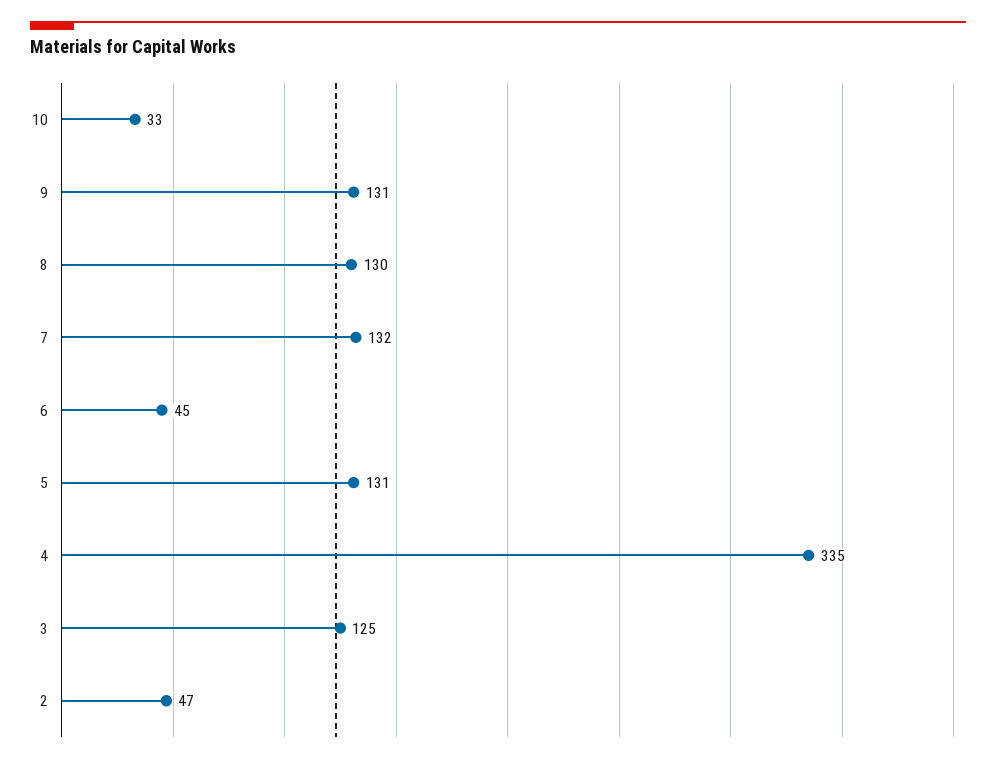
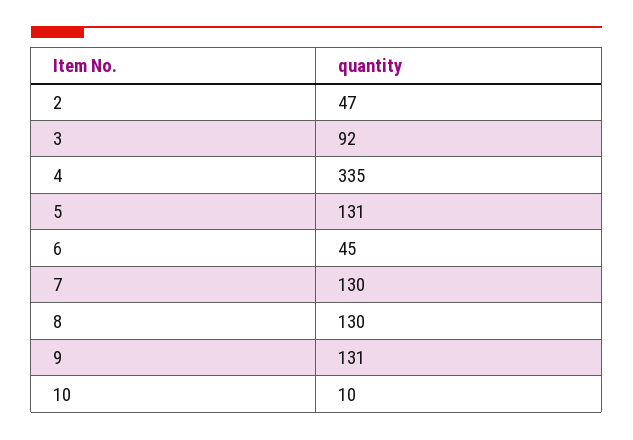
  {
-   "10": 33,
+   "10": 10,
    "9": 131,
    "8": 130,
-   "7": 132,
+   "7": 130,
    "6": 45,
    "5": 131,
    "4": 335,
-   "3": 125,
+   "3": 92,
    "2": 47
  }

